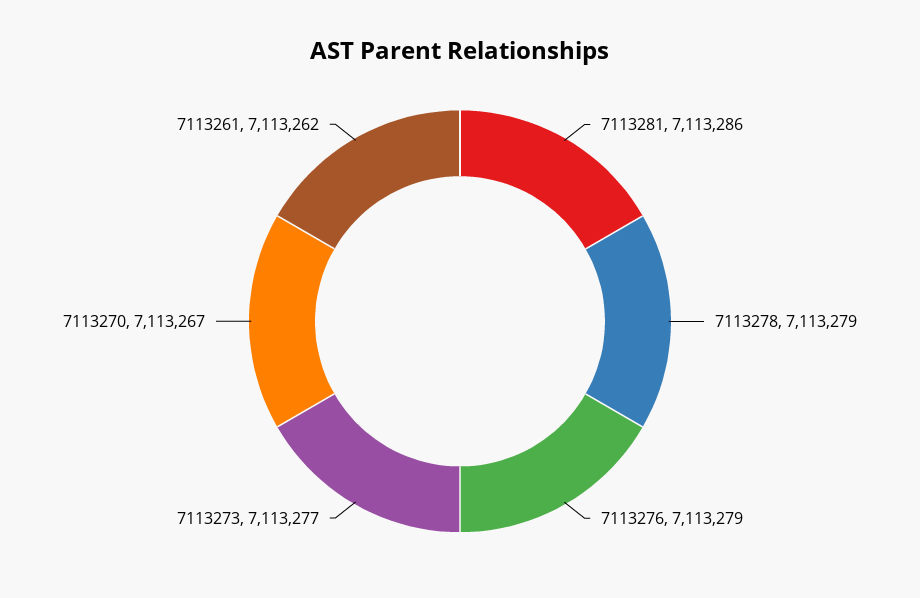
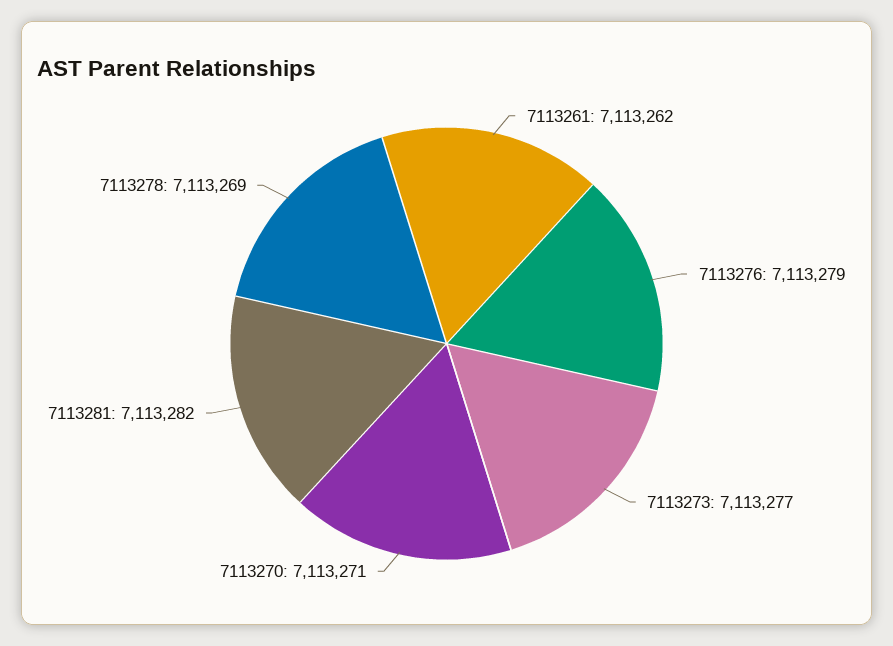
  {
-   "7113281": 7113286,
+   "7113281": 7113282,
-   "7113278": 7113279,
+   "7113278": 7113269,
    "7113276": 7113279,
    "7113273": 7113277,
-   "7113270": 7113267,
+   "7113270": 7113271,
    "7113261": 7113262
  }

